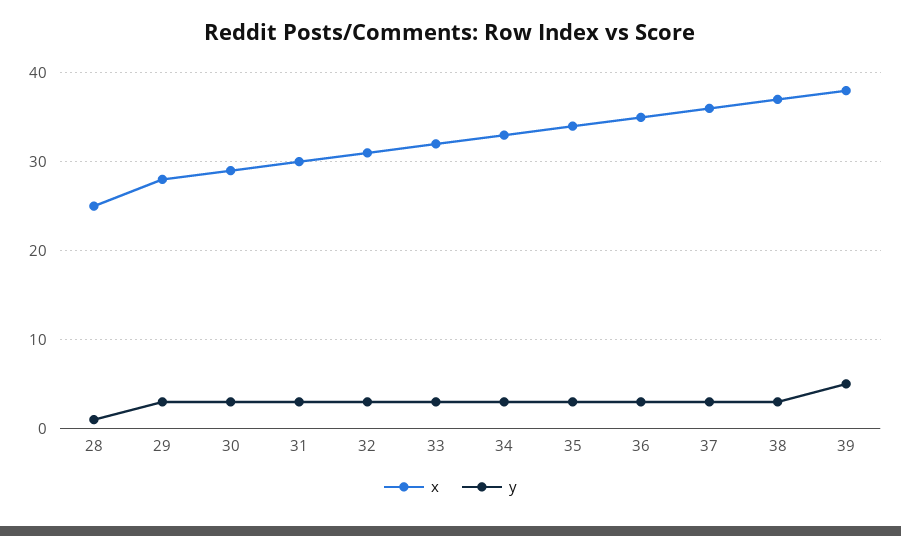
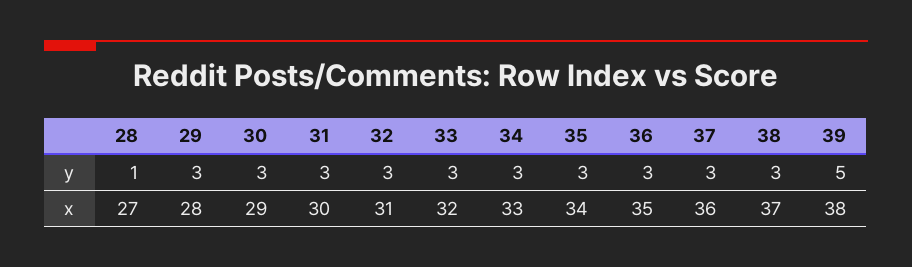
  {
    "x": {
-     "28": 25,
+     "28": 27,
      "29": 28,
      "30": 29,
      "31": 30,
      "32": 31,
      "33": 32,
      "34": 33,
      "35": 34,
      "36": 35,
      "37": 36,
      "38": 37,
      "39": 38
    },
    "y": {
      "28": 1,
      "29": 3,
      "30": 3,
      "31": 3,
      "32": 3,
      "33": 3,
      "34": 3,
      "35": 3,
      "36": 3,
      "37": 3,
      "38": 3,
      "39": 5
    }
  }

